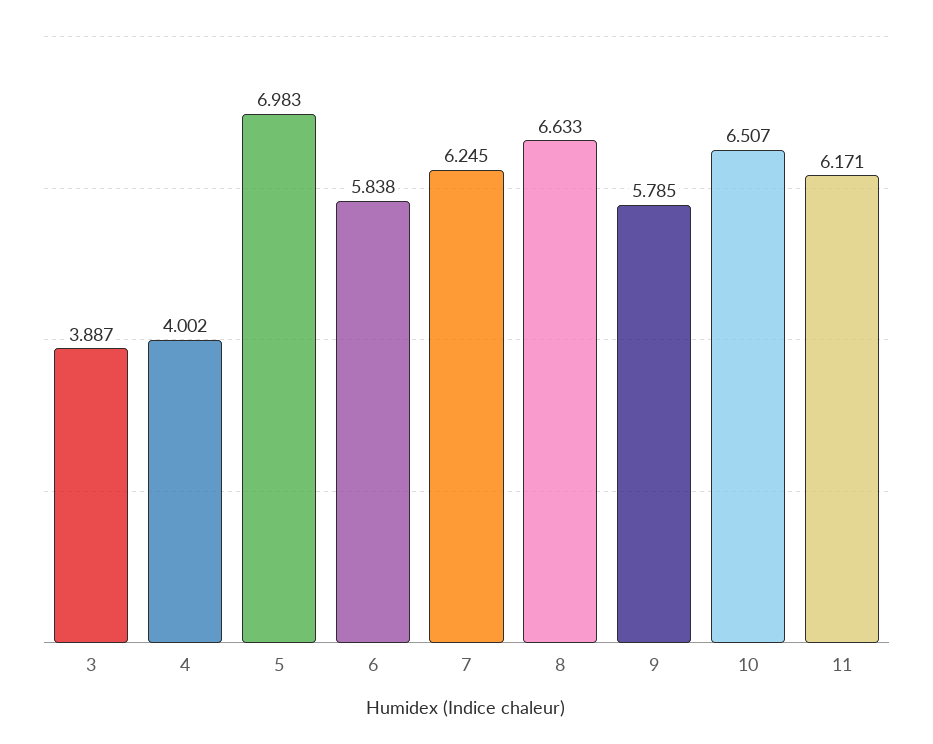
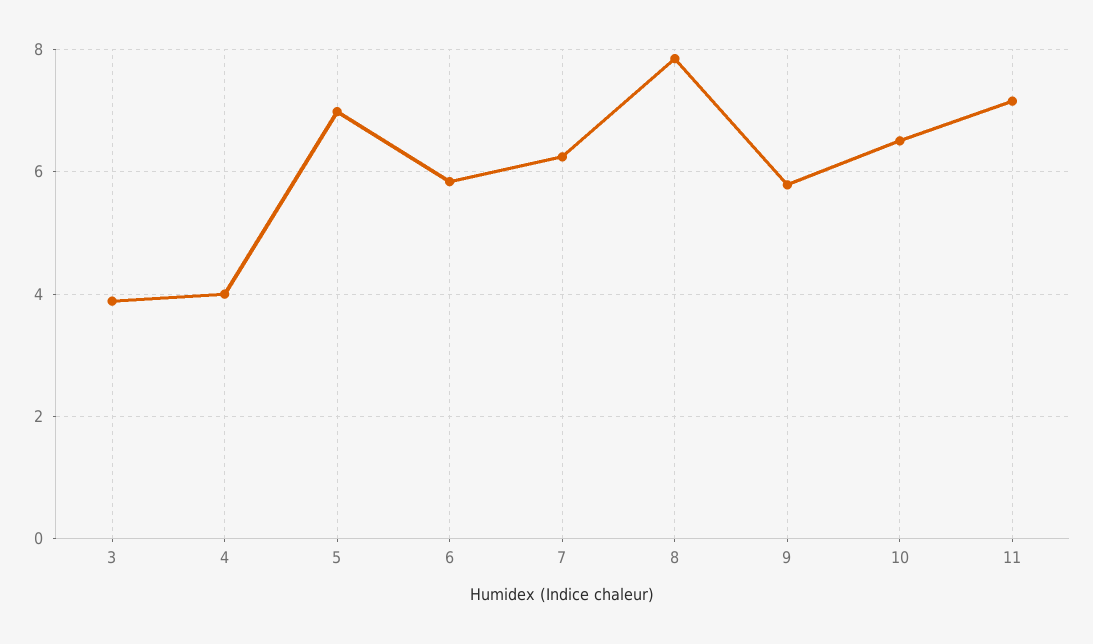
  {
    "3": 3.887,
    "4": 4.002,
    "5": 6.983,
    "6": 5.838,
    "7": 6.245,
-   "8": 6.633,
+   "8": 7.8,
    "9": 5.785,
    "10": 6.507,
-   "11": 6.171
+   "11": 7.2
  }

